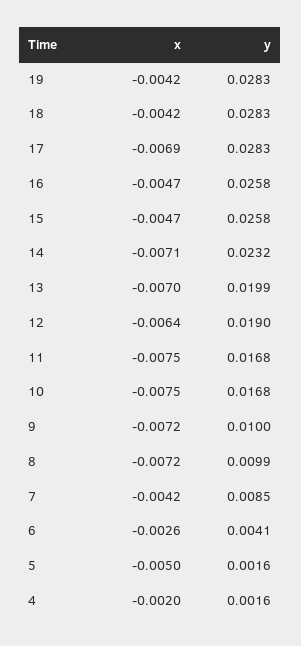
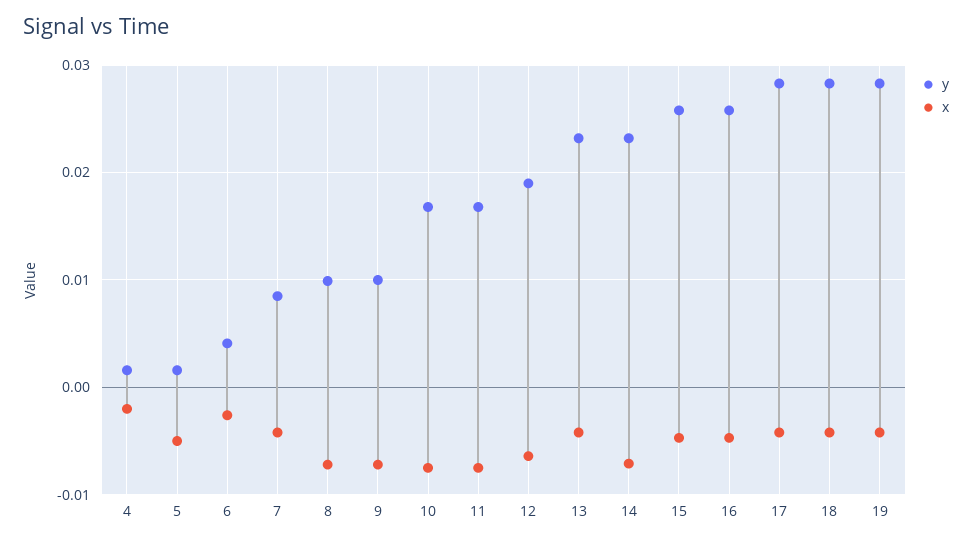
  {
    "x": {
      "19": -0.0042,
      "18": -0.0042,
-     "17": -0.0069,
+     "17": -0.004,
      "16": -0.0047,
      "15": -0.0047,
      "14": -0.0071,
-     "13": -0.007,
+     "13": -0.004,
      "12": -0.0064,
      "11": -0.0075,
      "10": -0.0075,
      "9": -0.0072,
      "8": -0.0072,
      "7": -0.0042,
      "6": -0.0026,
      "5": -0.005,
      "4": -0.002
    },
    "y": {
      "19": 0.0283,
      "18": 0.0283,
      "17": 0.0283,
      "16": 0.0258,
      "15": 0.0258,
      "14": 0.0232,
-     "13": 0.0199,
+     "13": 0.023,
      "12": 0.019,
      "11": 0.0168,
      "10": 0.0168,
      "9": 0.01,
      "8": 0.0099,
      "7": 0.0085,
      "6": 0.0041,
      "5": 0.0016,
      "4": 0.0016
    }
  }

